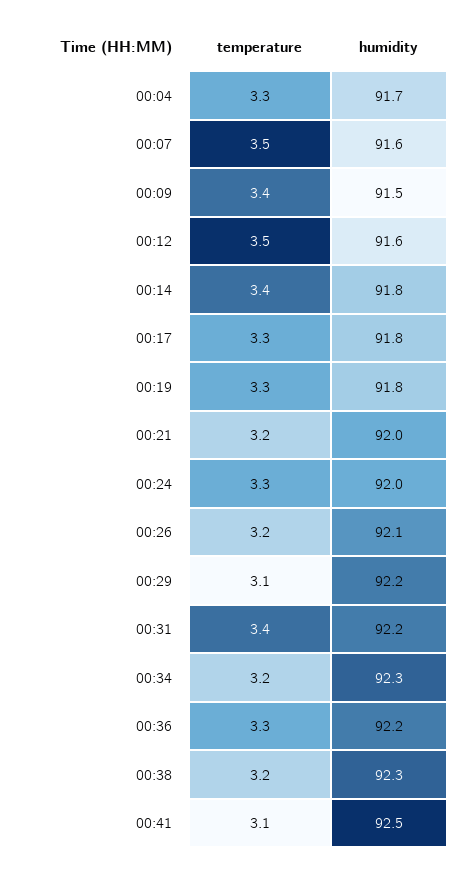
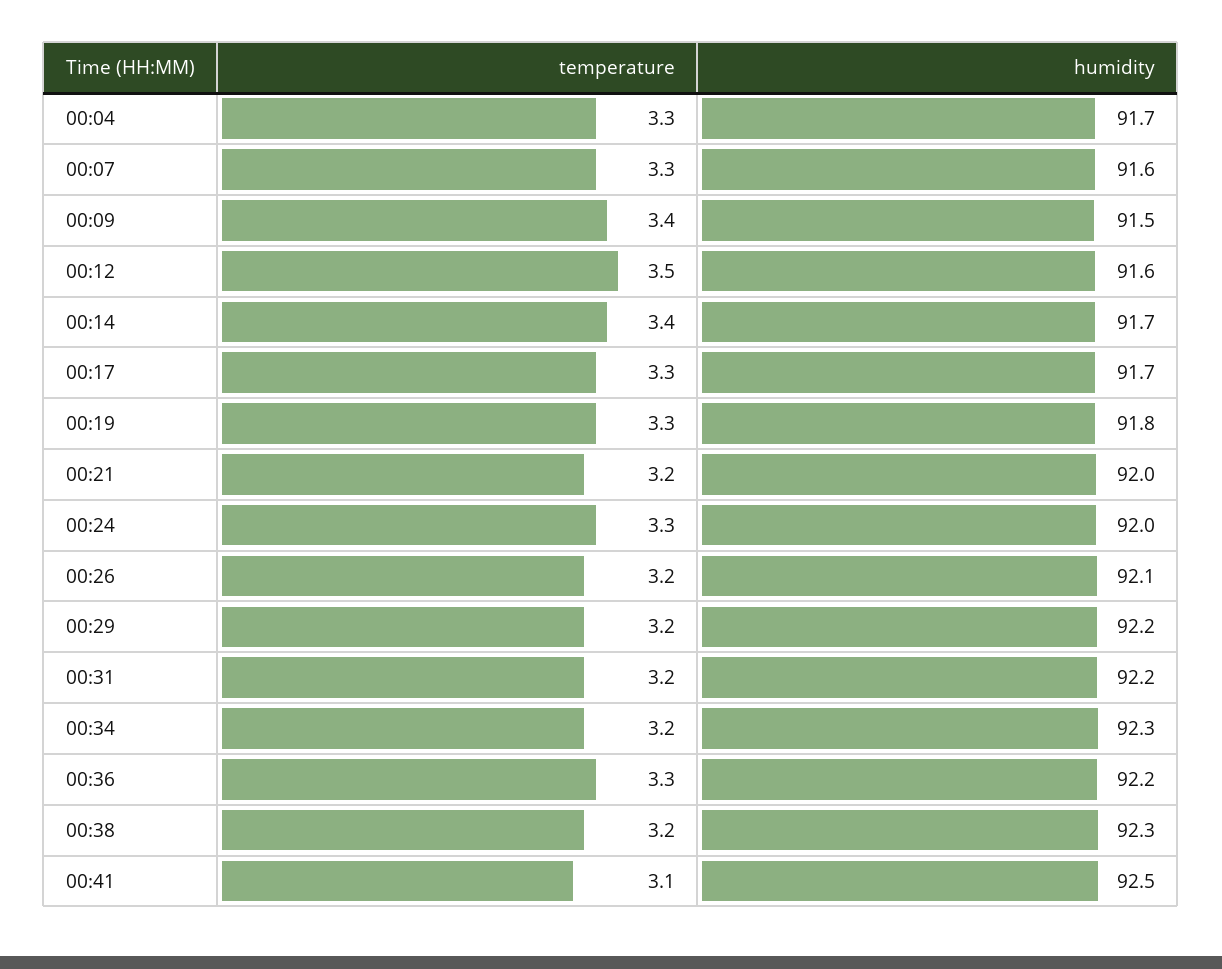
  {
    "temperature": {
      "00:04": 3.3,
-     "00:07": 3.5,
+     "00:07": 3.3,
      "00:09": 3.4,
      "00:12": 3.5,
      "00:14": 3.4,
      "00:17": 3.3,
      "00:19": 3.3,
      "00:21": 3.2,
      "00:24": 3.3,
      "00:26": 3.2,
-     "00:29": 3.1,
+     "00:29": 3.2,
-     "00:31": 3.4,
+     "00:31": 3.2,
      "00:34": 3.2,
      "00:36": 3.3,
      "00:38": 3.2,
      "00:41": 3.1
    },
    "humidity": {
      "00:04": 91.7,
      "00:07": 91.6,
      "00:09": 91.5,
      "00:12": 91.6,
-     "00:14": 91.8,
+     "00:14": 91.7,
-     "00:17": 91.8,
+     "00:17": 91.7,
      "00:19": 91.8,
      "00:21": 92,
      "00:24": 92,
      "00:26": 92.1,
      "00:29": 92.2,
      "00:31": 92.2,
      "00:34": 92.3,
      "00:36": 92.2,
      "00:38": 92.3,
      "00:41": 92.5
    }
  }

